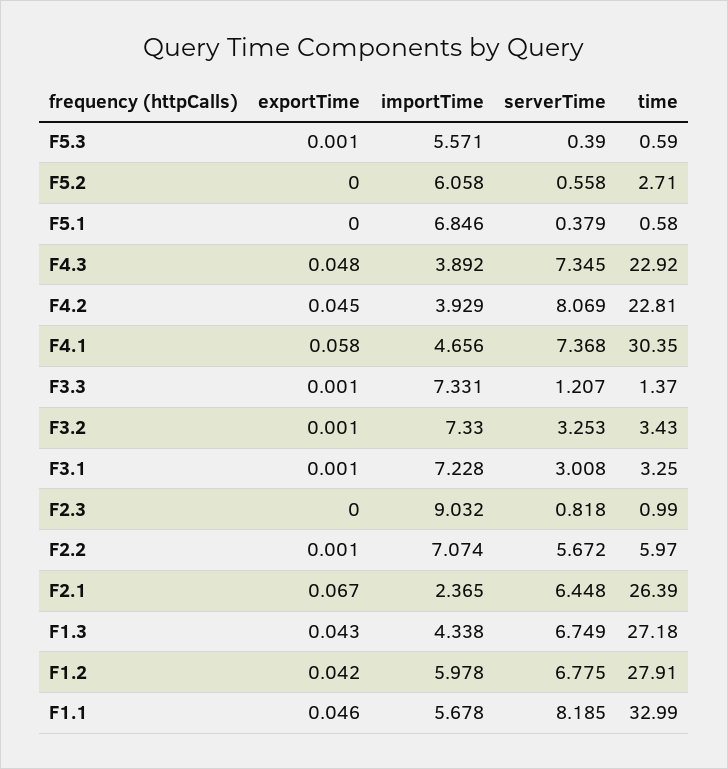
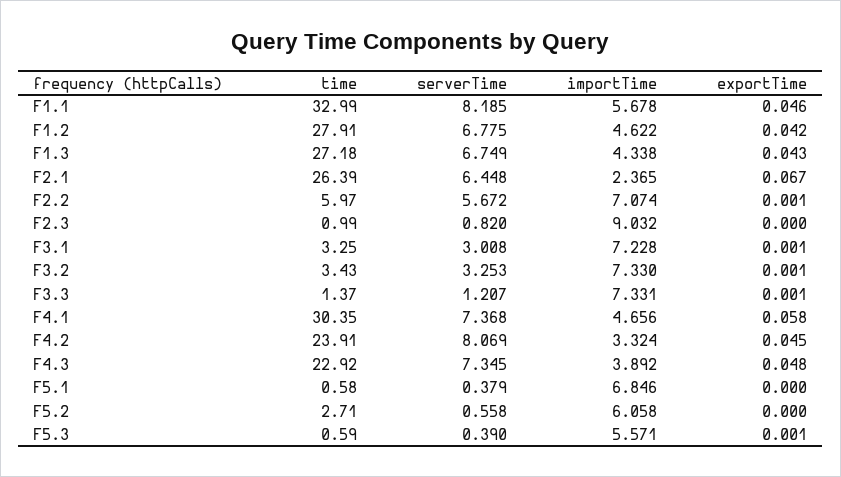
  {
    "exportTime": {
      "F5.3": 0.001,
      "F5.2": 0,
      "F5.1": 0,
      "F4.3": 0.048,
      "F4.2": 0.045,
      "F4.1": 0.058,
      "F3.3": 0.001,
      "F3.2": 0.001,
      "F3.1": 0.001,
      "F2.3": 0,
      "F2.2": 0.001,
      "F2.1": 0.067,
      "F1.3": 0.043,
      "F1.2": 0.042,
      "F1.1": 0.046
    },
    "importTime": {
      "F5.3": 5.571,
      "F5.2": 6.058,
      "F5.1": 6.846,
      "F4.3": 3.892,
-     "F4.2": 3.929,
+     "F4.2": 3.324,
      "F4.1": 4.656,
      "F3.3": 7.331,
      "F3.2": 7.33,
      "F3.1": 7.228,
      "F2.3": 9.032,
      "F2.2": 7.074,
      "F2.1": 2.365,
      "F1.3": 4.338,
-     "F1.2": 5.978,
+     "F1.2": 4.622,
      "F1.1": 5.678
    },
    "serverTime": {
      "F5.3": 0.39,
      "F5.2": 0.558,
      "F5.1": 0.379,
      "F4.3": 7.345,
      "F4.2": 8.069,
      "F4.1": 7.368,
      "F3.3": 1.207,
      "F3.2": 3.253,
      "F3.1": 3.008,
-     "F2.3": 0.818,
+     "F2.3": 0.82,
      "F2.2": 5.672,
      "F2.1": 6.448,
      "F1.3": 6.749,
      "F1.2": 6.775,
      "F1.1": 8.185
    },
    "time": {
      "F5.3": 0.59,
      "F5.2": 2.71,
      "F5.1": 0.58,
      "F4.3": 22.92,
-     "F4.2": 22.81,
+     "F4.2": 23.91,
      "F4.1": 30.35,
      "F3.3": 1.37,
      "F3.2": 3.43,
      "F3.1": 3.25,
      "F2.3": 0.99,
      "F2.2": 5.97,
      "F2.1": 26.39,
      "F1.3": 27.18,
      "F1.2": 27.91,
      "F1.1": 32.99
    }
  }

